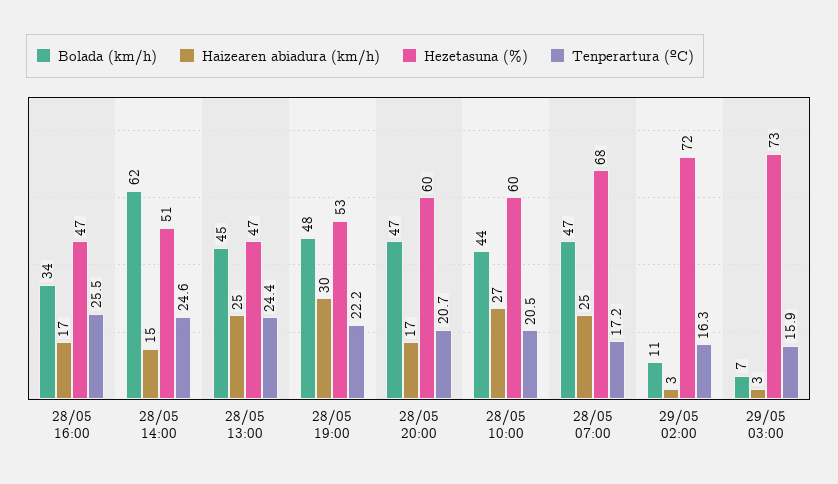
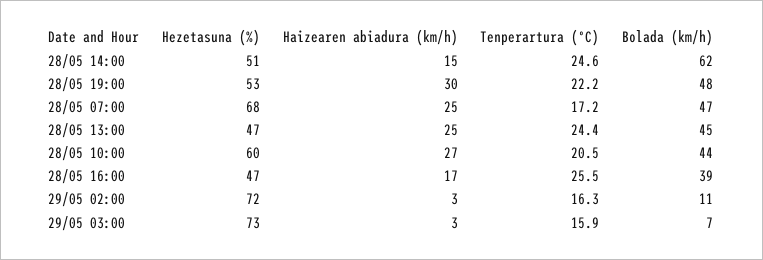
  {
    "Bolada (km/h)": {
-     "28/05 16:00": 34,
+     "28/05 16:00": 39,
      "28/05 14:00": 62,
      "28/05 13:00": 45,
      "28/05 19:00": 48,
-     "28/05 20:00": 47,
      "28/05 10:00": 44,
      "28/05 07:00": 47,
      "29/05 02:00": 11,
      "29/05 03:00": 7
    },
    "Haizearen abiadura (km/h)": {
      "28/05 16:00": 17,
      "28/05 14:00": 15,
      "28/05 13:00": 25,
      "28/05 19:00": 30,
-     "28/05 20:00": 17,
      "28/05 10:00": 27,
      "28/05 07:00": 25,
      "29/05 02:00": 3,
      "29/05 03:00": 3
    },
    "Hezetasuna (%)": {
      "28/05 16:00": 47,
      "28/05 14:00": 51,
      "28/05 13:00": 47,
      "28/05 19:00": 53,
-     "28/05 20:00": 60,
      "28/05 10:00": 60,
      "28/05 07:00": 68,
      "29/05 02:00": 72,
      "29/05 03:00": 73
    },
    "Tenperartura (ºC)": {
      "28/05 16:00": 25.5,
      "28/05 14:00": 24.6,
      "28/05 13:00": 24.4,
      "28/05 19:00": 22.2,
-     "28/05 20:00": 20.7,
      "28/05 10:00": 20.5,
      "28/05 07:00": 17.2,
      "29/05 02:00": 16.3,
      "29/05 03:00": 15.9
    }
  }

